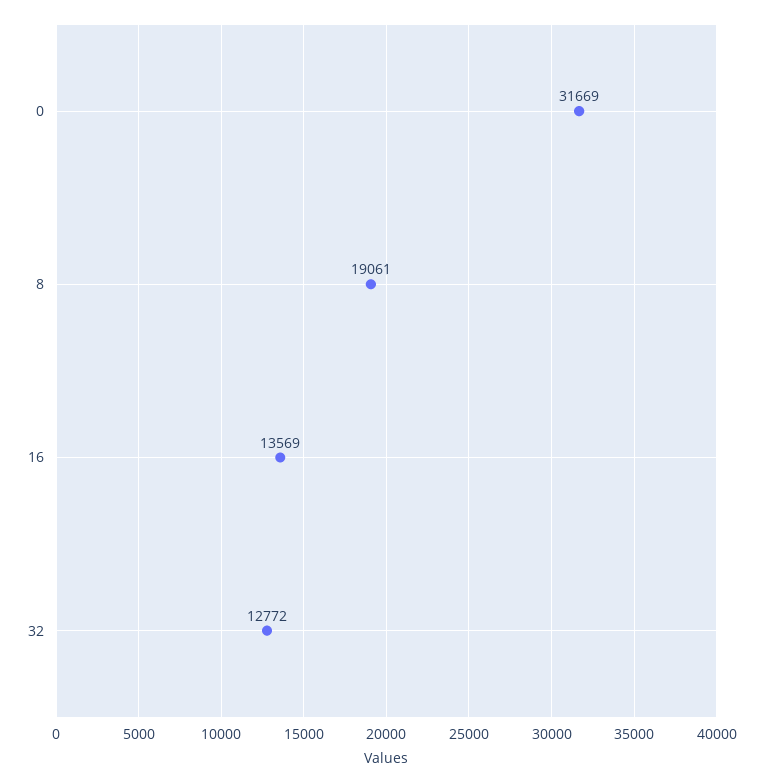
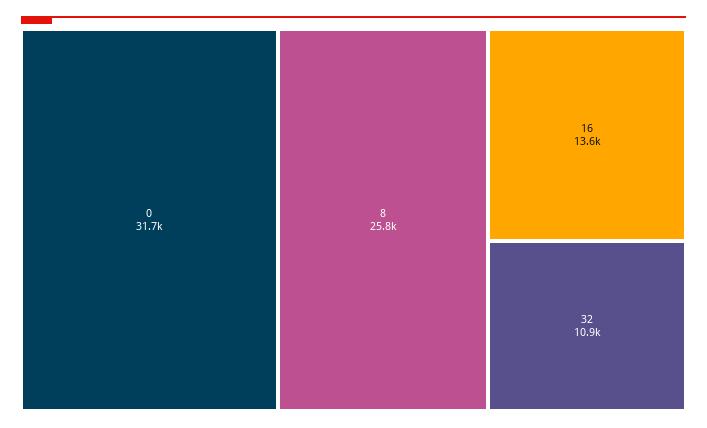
  {
    "0": 31669,
-   "8": 19061,
+   "8": 25800,
    "16": 13569,
-   "32": 12772
+   "32": 10900
  }

